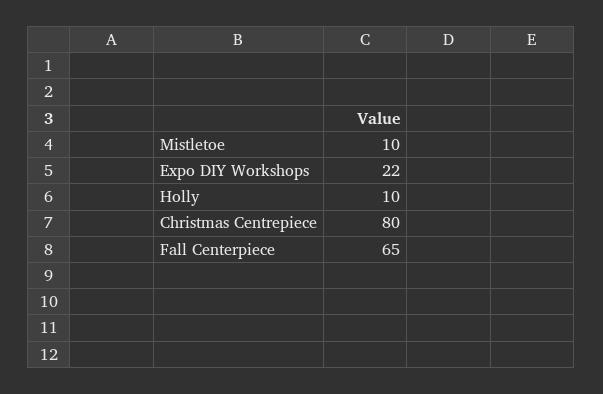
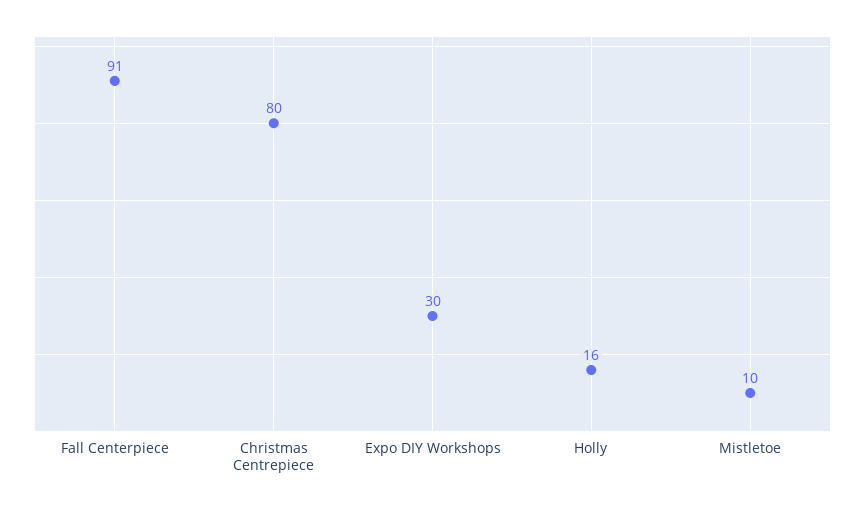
  {
    "Mistletoe": 10,
-   "Expo DIY Workshops": 22,
+   "Expo DIY Workshops": 30,
-   "Holly": 10,
+   "Holly": 16,
    "Christmas Centrepiece": 80,
-   "Fall Centerpiece": 65
+   "Fall Centerpiece": 91
  }

